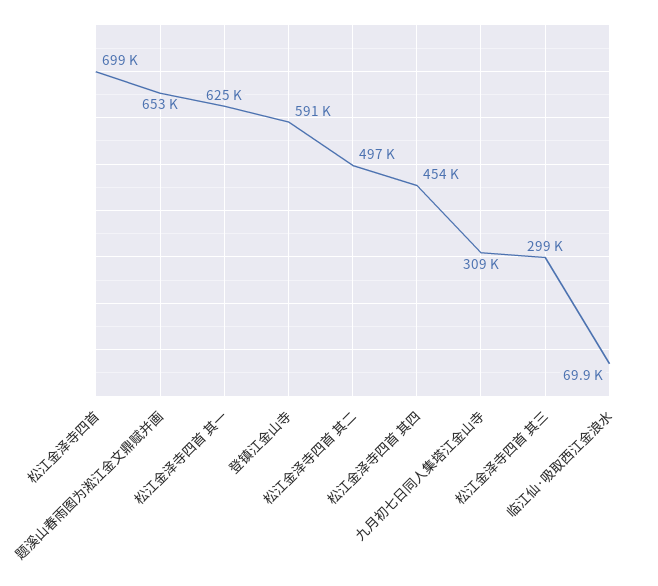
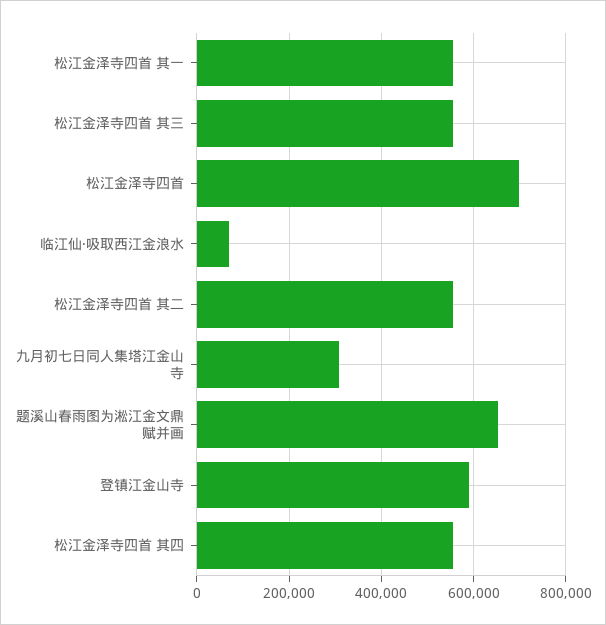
  {
    "松江金泽寺四首": 699000,
    "题溪山春雨图为淞江金文鼎赋并画": 653000,
-   "松江金泽寺四首 其一": 625000,
+   "松江金泽寺四首 其一": 560000,
    "登镇江金山寺": 591000,
-   "松江金泽寺四首 其二": 497000,
+   "松江金泽寺四首 其二": 560000,
-   "松江金泽寺四首 其四": 454000,
+   "松江金泽寺四首 其四": 560000,
    "九月初七日同人集塔江金山寺": 309000,
-   "松江金泽寺四首 其三": 299000,
+   "松江金泽寺四首 其三": 560000,
    "临江仙·吸取西江金浪水": 69900
  }

